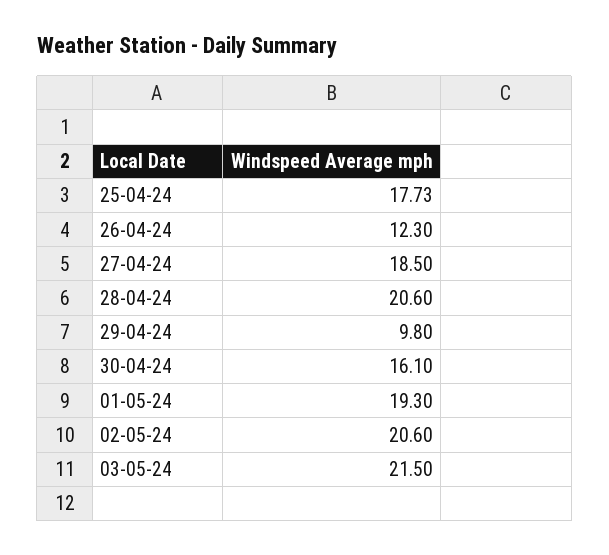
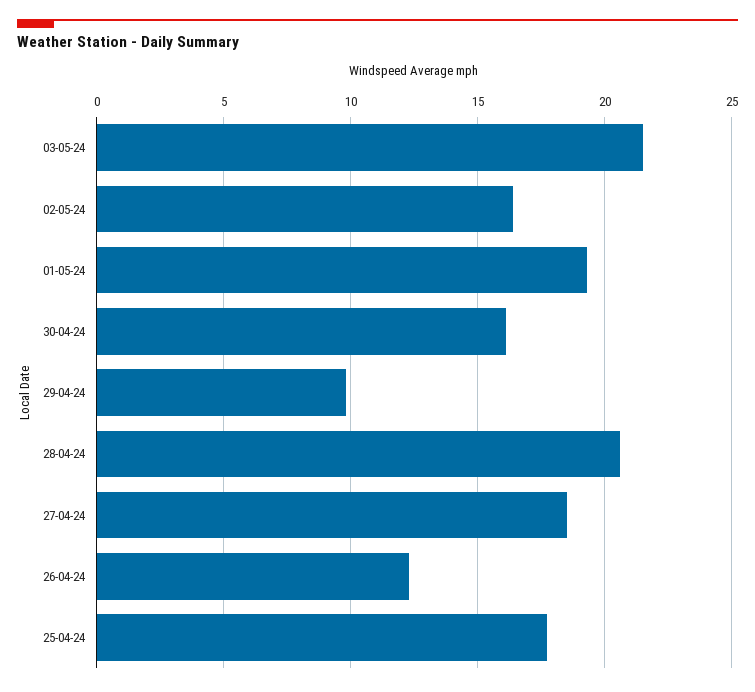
  {
    "25-04-24": 17.73,
    "26-04-24": 12.3,
    "27-04-24": 18.5,
    "28-04-24": 20.6,
    "29-04-24": 9.8,
    "30-04-24": 16.1,
    "01-05-24": 19.3,
-   "02-05-24": 20.6,
+   "02-05-24": 16.5,
    "03-05-24": 21.5
  }

